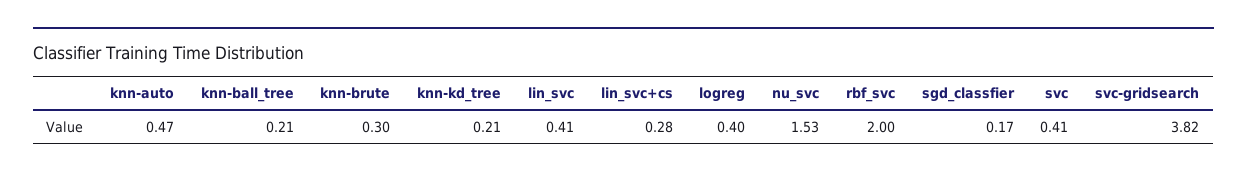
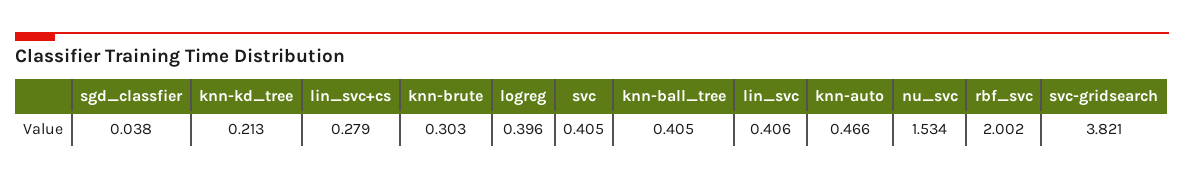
  {
    "knn-auto": 0.466,
-   "knn-ball_tree": 0.21,
+   "knn-ball_tree": 0.405,
    "knn-brute": 0.303,
    "knn-kd_tree": 0.213,
    "lin_svc": 0.406,
    "lin_svc+cs": 0.279,
    "logreg": 0.396,
    "nu_svc": 1.534,
    "rbf_svc": 2.002,
-   "sgd_classfier": 0.17,
+   "sgd_classfier": 0.038,
    "svc": 0.405,
    "svc-gridsearch": 3.821
  }

